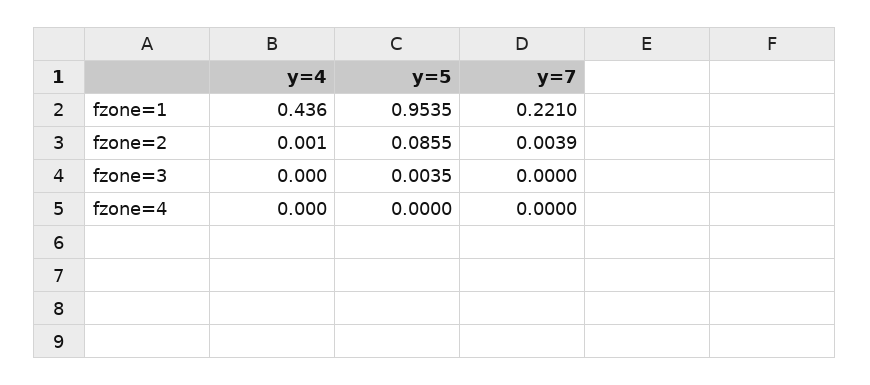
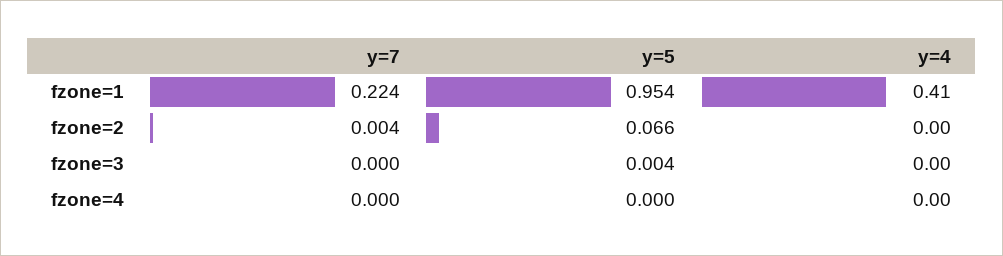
  {
    "y=4": {
-     "fzone=1": 0.436,
+     "fzone=1": 0.41,
      "fzone=2": 0.001,
      "fzone=3": 0,
      "fzone=4": 0
    },
    "y=5": {
      "fzone=1": 0.9535,
-     "fzone=2": 0.0855,
+     "fzone=2": 0.066,
      "fzone=3": 0.0035,
      "fzone=4": 0
    },
    "y=7": {
-     "fzone=1": 0.221,
+     "fzone=1": 0.224,
      "fzone=2": 0.0039,
      "fzone=3": 0,
      "fzone=4": 0
    }
  }

